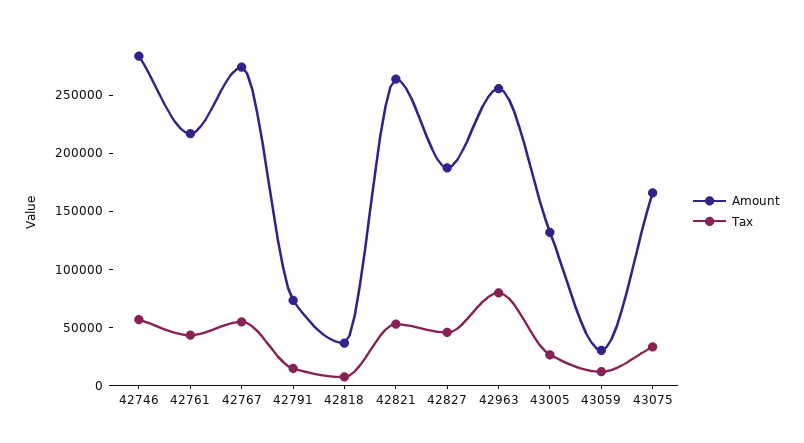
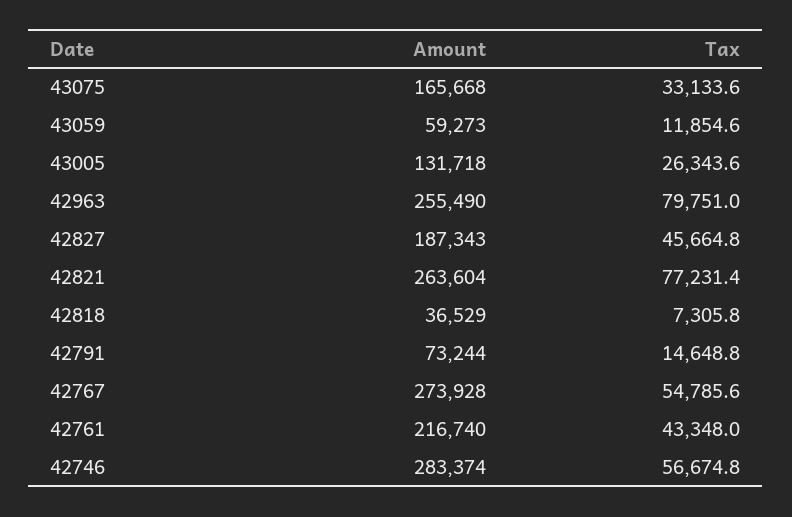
  {
    "Amount": {
      "42746": 283374,
      "42761": 216740,
      "42767": 273928,
      "42791": 73244,
      "42818": 36529,
      "42821": 263604,
      "42827": 187343,
      "42963": 255490,
      "43005": 131718,
-     "43059": 30000,
+     "43059": 59273,
      "43075": 165668
    },
    "Tax": {
      "42746": 56674.8,
      "42761": 43348,
      "42767": 54785.6,
      "42791": 14648.8,
      "42818": 7305.8,
-     "42821": 50000,
+     "42821": 77231.4,
      "42827": 45664.8,
      "42963": 79751,
      "43005": 26343.6,
      "43059": 11854.6,
      "43075": 33133.6
    }
  }

